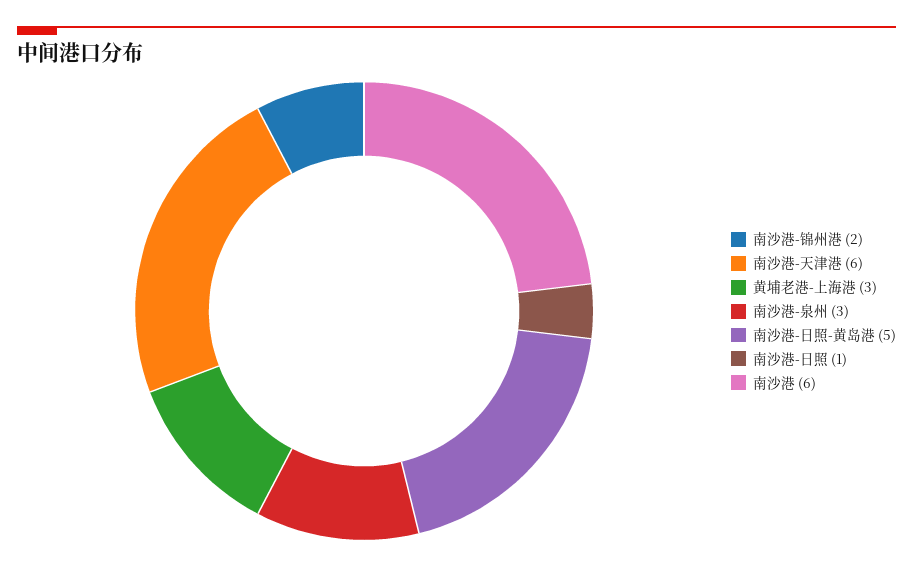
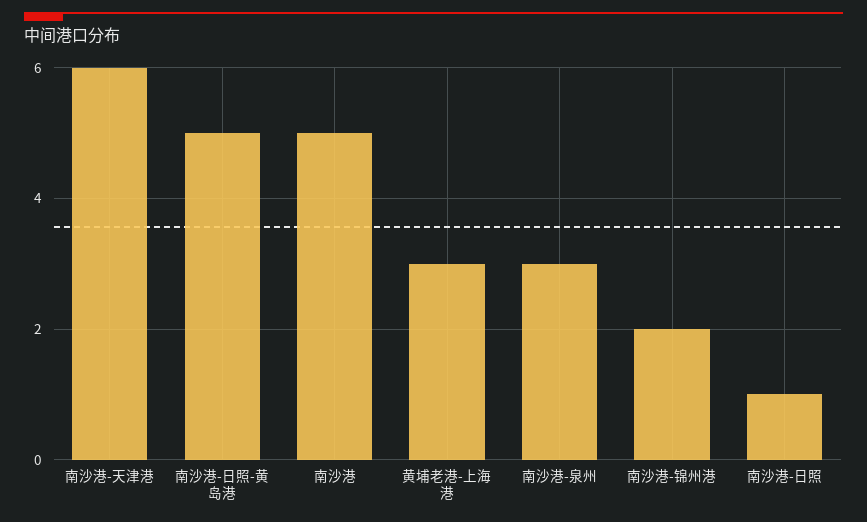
  {
    "南沙港-锦州港": 2,
    "南沙港-天津港": 6,
    "黄埔老港-上海港": 3,
    "南沙港-泉州": 3,
    "南沙港-日照-黄岛港": 5,
    "南沙港-日照": 1,
-   "南沙港": 6
+   "南沙港": 5
  }

